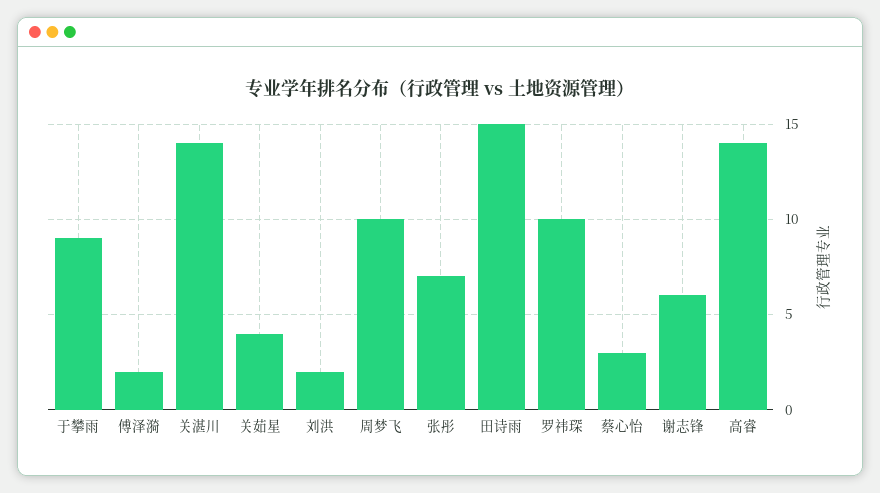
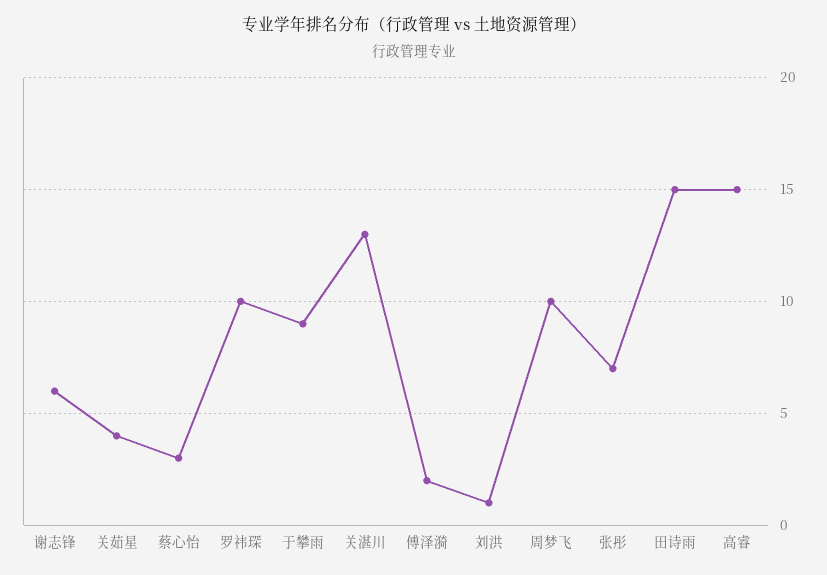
  {
    "于攀雨": 9,
    "傅泽漪": 2,
-   "关湛川": 14,
+   "关湛川": 13,
    "关茹星": 4,
-   "刘洪": 2,
+   "刘洪": 1,
    "周梦飞": 10,
    "张彤": 7,
    "田诗雨": 15,
    "罗祎琛": 10,
    "蔡心怡": 3,
    "谢志锋": 6,
-   "高睿": 14
+   "高睿": 15
  }

